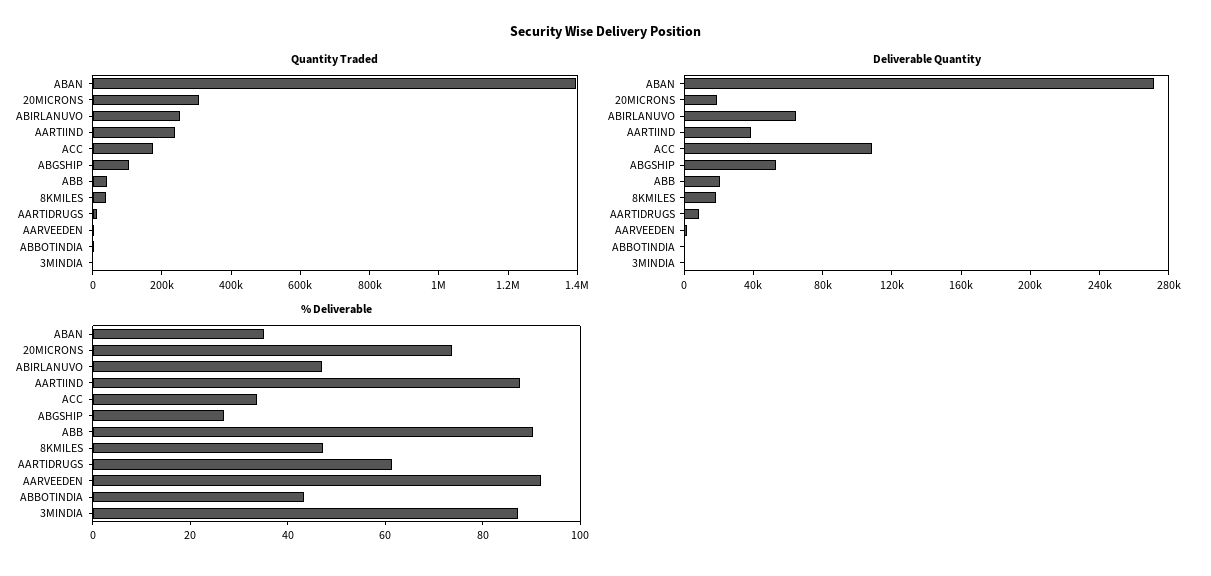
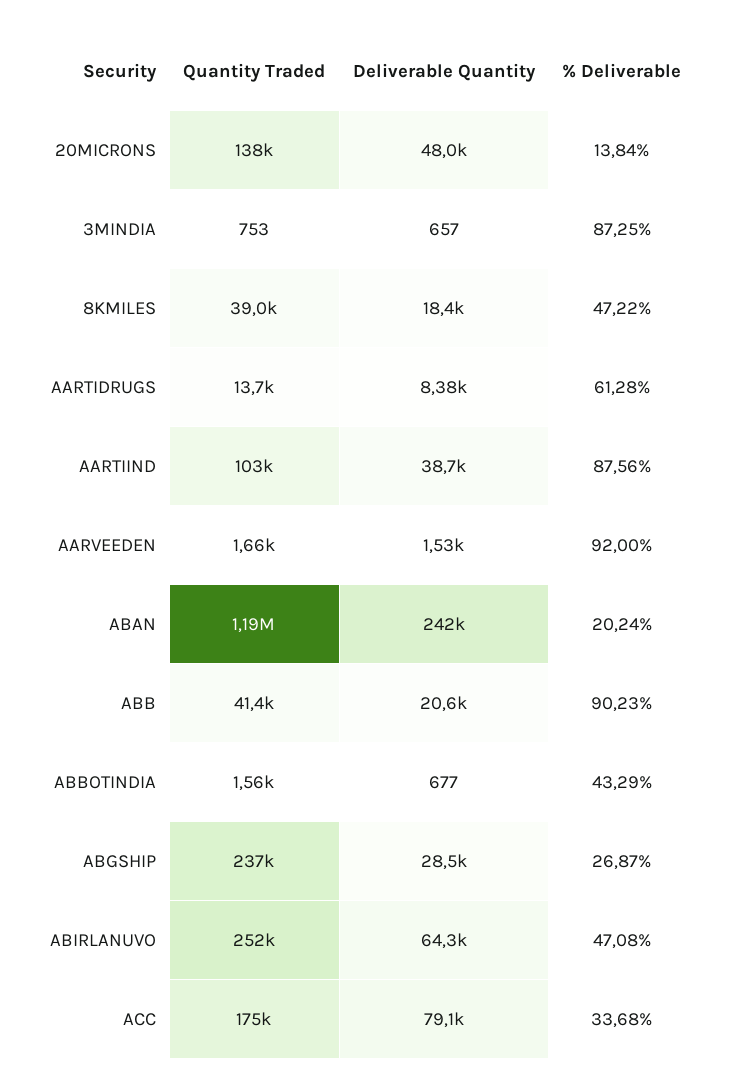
  {
    "Quantity Traded": {
-     "ABAN": 1400000,
+     "ABAN": 1190000,
-     "20MICRONS": 300000,
+     "20MICRONS": 138000,
      "ABIRLANUVO": 252000,
-     "AARTIIND": 250000,
+     "AARTIIND": 103000,
      "ACC": 175000,
-     "ABGSHIP": 100000,
+     "ABGSHIP": 237000,
      "ABB": 41400,
      "8KMILES": 39000,
      "AARTIDRUGS": 13700,
      "AARVEEDEN": 1660,
      "ABBOTINDIA": 1560,
      "3MINDIA": 753
    },
    "Deliverable Quantity": {
-     "ABAN": 270000,
+     "ABAN": 242000,
-     "20MICRONS": 20000,
+     "20MICRONS": 48000,
      "ABIRLANUVO": 64300,
      "AARTIIND": 38700,
-     "ACC": 110000,
+     "ACC": 79100,
-     "ABGSHIP": 50000,
+     "ABGSHIP": 28500,
      "ABB": 20600,
      "8KMILES": 18400,
      "AARTIDRUGS": 8380,
      "AARVEEDEN": 1530,
      "ABBOTINDIA": 677,
      "3MINDIA": 657
    },
    "% Deliverable": {
-     "ABAN": 35,
+     "ABAN": 20.24,
-     "20MICRONS": 75,
+     "20MICRONS": 13.84,
      "ABIRLANUVO": 47.08,
      "AARTIIND": 87.56,
      "ACC": 33.68,
      "ABGSHIP": 26.87,
      "ABB": 90.23,
      "8KMILES": 47.22,
      "AARTIDRUGS": 61.28,
      "AARVEEDEN": 92,
      "ABBOTINDIA": 43.29,
      "3MINDIA": 87.25
    }
  }

